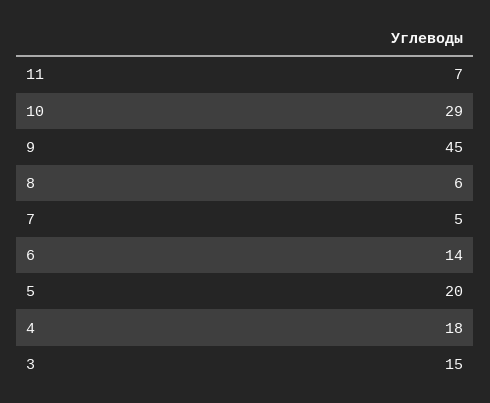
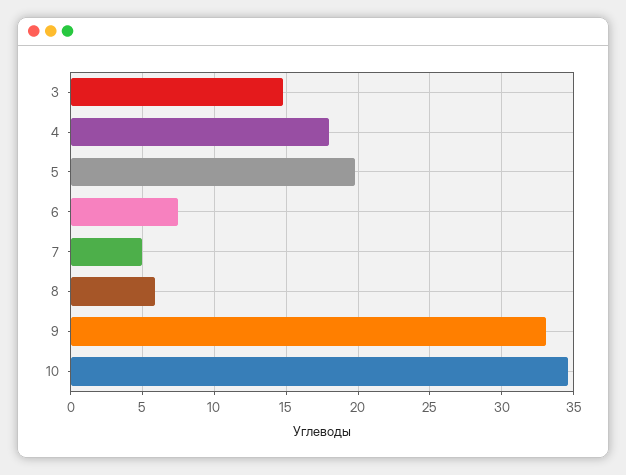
  {
-   "11": 7,
-   "10": 29,
+   "10": 34.5,
-   "9": 45,
+   "9": 33,
    "8": 6,
    "7": 5,
-   "6": 14,
+   "6": 7.5,
    "5": 20,
    "4": 18,
    "3": 15
  }

